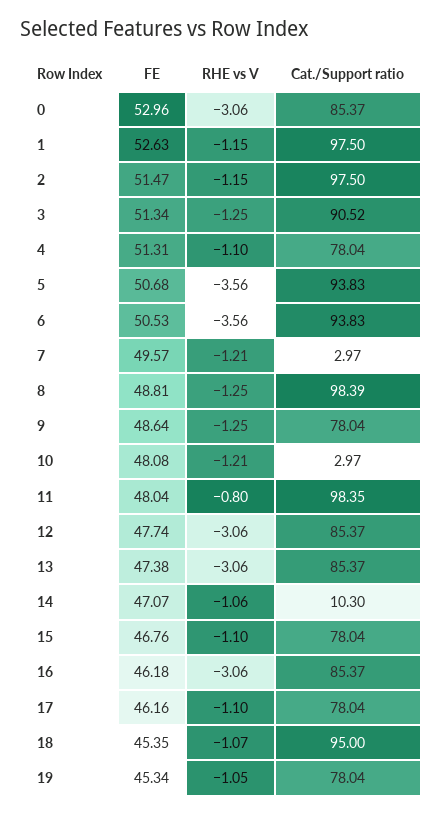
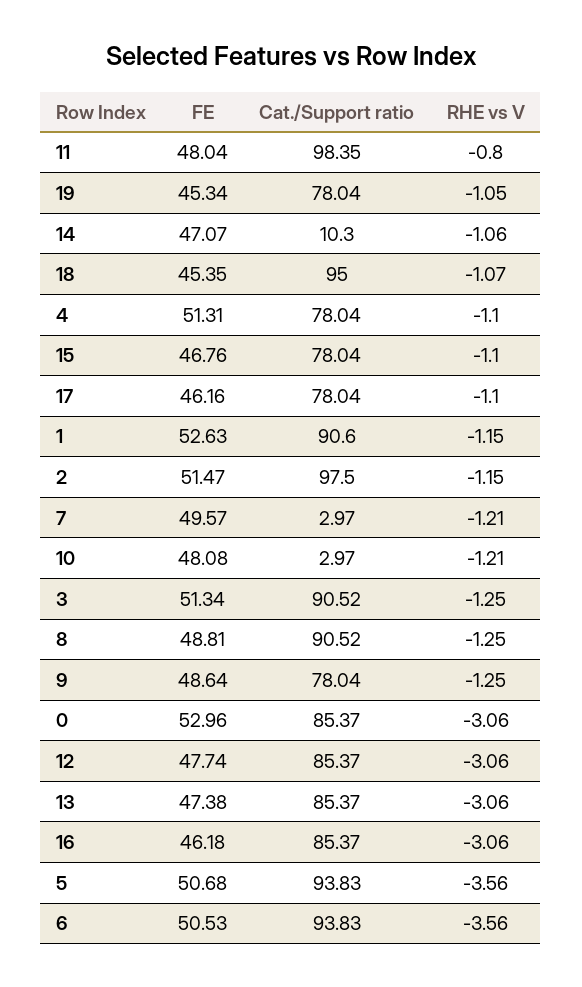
  {
    "FE": {
      "0": 52.96,
      "1": 52.63,
      "2": 51.47,
      "3": 51.34,
      "4": 51.31,
      "5": 50.68,
      "6": 50.53,
      "7": 49.57,
      "8": 48.81,
      "9": 48.64,
      "10": 48.08,
      "11": 48.04,
      "12": 47.74,
      "13": 47.38,
      "14": 47.07,
      "15": 46.76,
      "16": 46.18,
      "17": 46.16,
      "18": 45.35,
      "19": 45.34
    },
    "RHE vs V": {
      "0": -3.06,
      "1": -1.15,
      "2": -1.15,
      "3": -1.25,
      "4": -1.1,
      "5": -3.56,
      "6": -3.56,
      "7": -1.21,
      "8": -1.25,
      "9": -1.25,
      "10": -1.21,
      "11": -0.8,
      "12": -3.06,
      "13": -3.06,
      "14": -1.06,
      "15": -1.1,
      "16": -3.06,
      "17": -1.1,
      "18": -1.07,
      "19": -1.05
    },
    "Cat./Support ratio": {
      "0": 85.37,
-     "1": 97.5,
+     "1": 90.6,
      "2": 97.5,
      "3": 90.52,
      "4": 78.04,
      "5": 93.83,
      "6": 93.83,
      "7": 2.97,
-     "8": 98.39,
+     "8": 90.52,
      "9": 78.04,
      "10": 2.97,
      "11": 98.35,
      "12": 85.37,
      "13": 85.37,
      "14": 10.3,
      "15": 78.04,
      "16": 85.37,
      "17": 78.04,
      "18": 95,
      "19": 78.04
    }
  }

